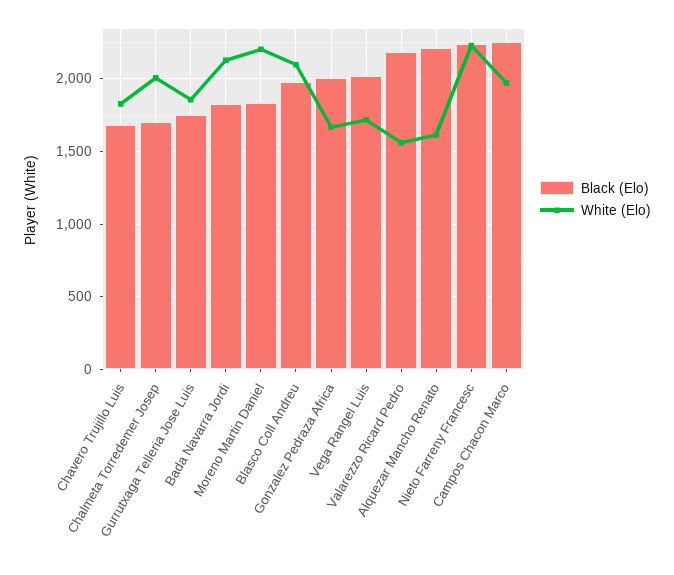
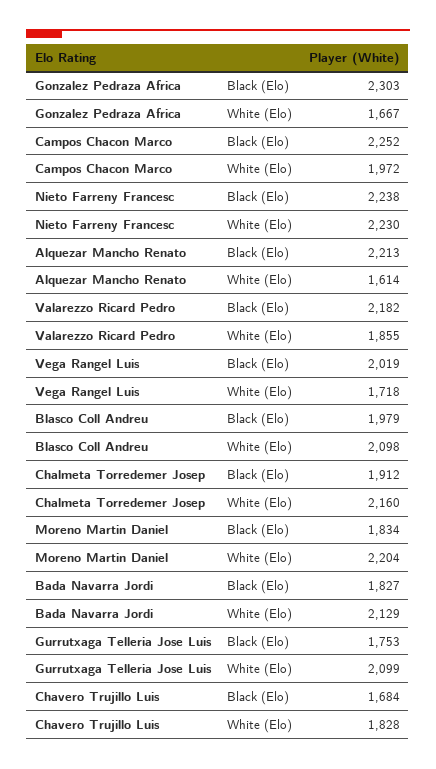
  {
    "Black (Elo)": {
      "Chavero Trujillo Luis": 1684,
-     "Chalmeta Torredemer Josep": 1700,
+     "Chalmeta Torredemer Josep": 1912,
      "Gurrutxaga Telleria Jose Luis": 1753,
      "Bada Navarra Jordi": 1827,
      "Moreno Martin Daniel": 1834,
      "Blasco Coll Andreu": 1979,
-     "Gonzalez Pedraza Africa": 2000,
+     "Gonzalez Pedraza Africa": 2303,
      "Vega Rangel Luis": 2019,
      "Valarezzo Ricard Pedro": 2182,
      "Alquezar Mancho Renato": 2213,
      "Nieto Farreny Francesc": 2238,
      "Campos Chacon Marco": 2252
    },
    "White (Elo)": {
      "Chavero Trujillo Luis": 1828,
-     "Chalmeta Torredemer Josep": 2000,
+     "Chalmeta Torredemer Josep": 2160,
-     "Gurrutxaga Telleria Jose Luis": 1850,
+     "Gurrutxaga Telleria Jose Luis": 2099,
      "Bada Navarra Jordi": 2129,
      "Moreno Martin Daniel": 2204,
      "Blasco Coll Andreu": 2098,
      "Gonzalez Pedraza Africa": 1667,
      "Vega Rangel Luis": 1718,
-     "Valarezzo Ricard Pedro": 1550,
+     "Valarezzo Ricard Pedro": 1855,
      "Alquezar Mancho Renato": 1614,
      "Nieto Farreny Francesc": 2230,
      "Campos Chacon Marco": 1972
    }
  }

